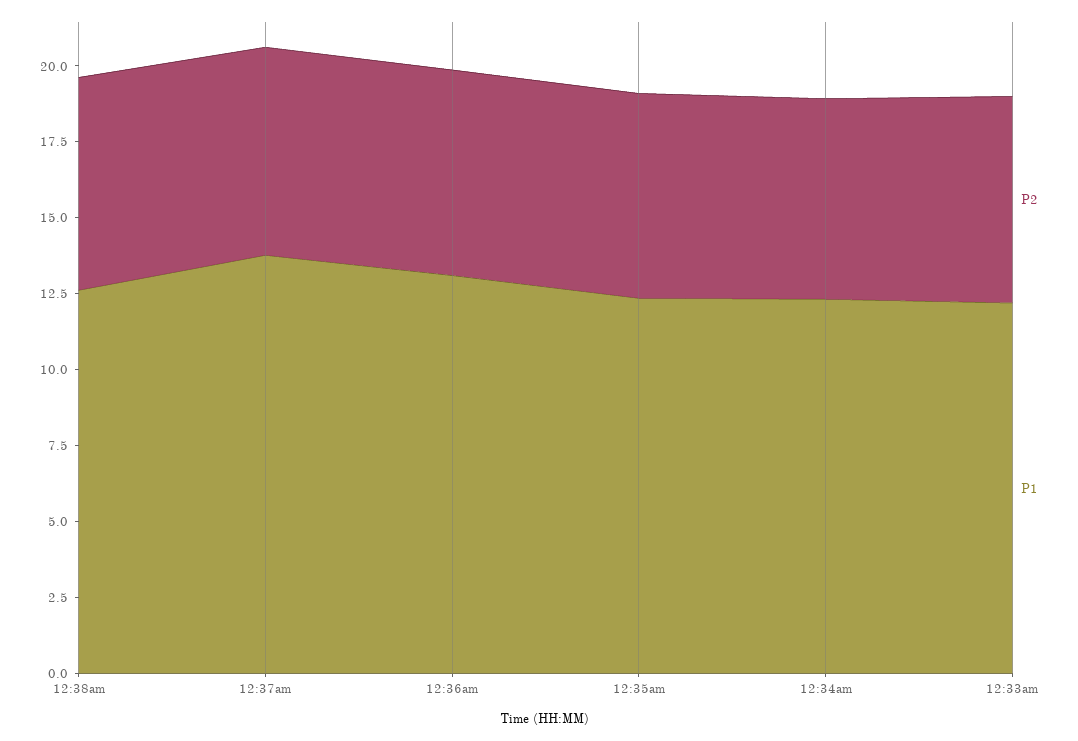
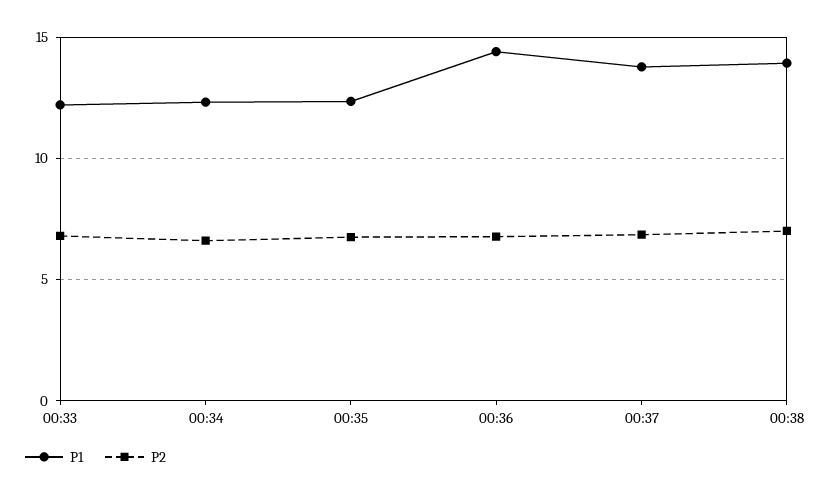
  {
    "P2": {
      "12:38am": 7,
      "12:37am": 7,
      "12:36am": 7,
      "12:35am": 7,
      "12:34am": 6.5,
      "12:33am": 7
    },
    "P1": {
-     "12:38am": 12.5,
+     "12:38am": 14,
      "12:37am": 14,
-     "12:36am": 13,
+     "12:36am": 14.5,
      "12:35am": 12.5,
      "12:34am": 12.5,
      "12:33am": 12
    }
  }

